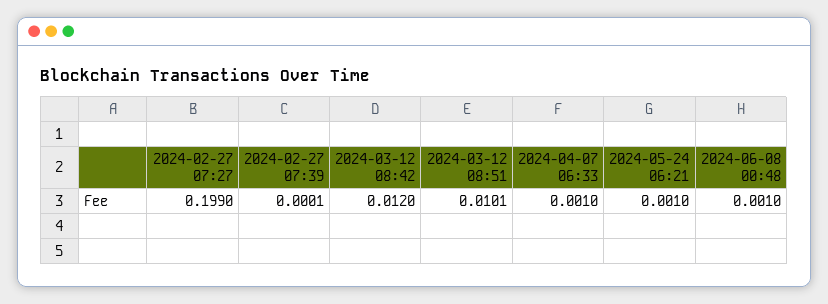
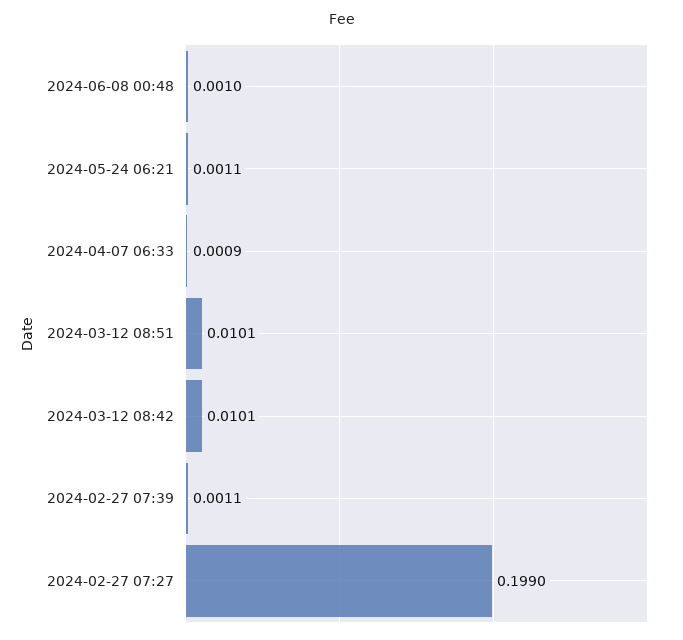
  {
    "2024-02-27 07:27": 0.199,
-   "2024-02-27 07:39": 0.0001,
+   "2024-02-27 07:39": 0.0011,
-   "2024-03-12 08:42": 0.012,
+   "2024-03-12 08:42": 0.0101,
    "2024-03-12 08:51": 0.0101,
-   "2024-04-07 06:33": 0.001,
+   "2024-04-07 06:33": 0.0009,
-   "2024-05-24 06:21": 0.001,
+   "2024-05-24 06:21": 0.0011,
    "2024-06-08 00:48": 0.001
  }

